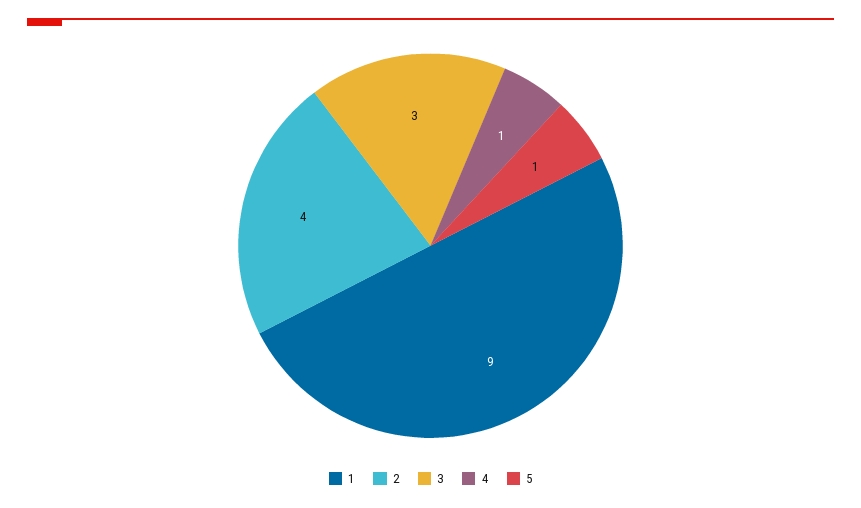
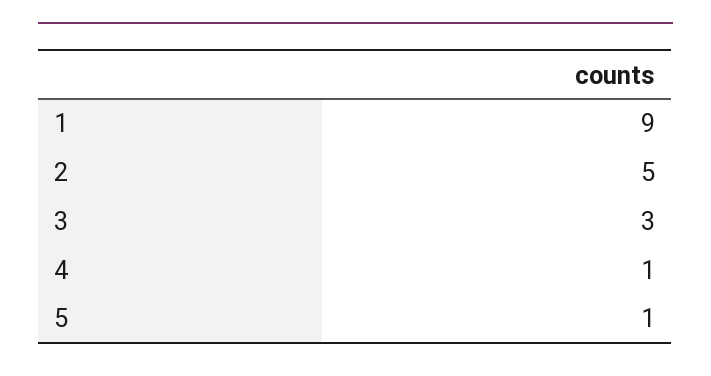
  {
    "1": 9,
-   "2": 4,
+   "2": 5,
    "3": 3,
    "4": 1,
    "5": 1
  }

